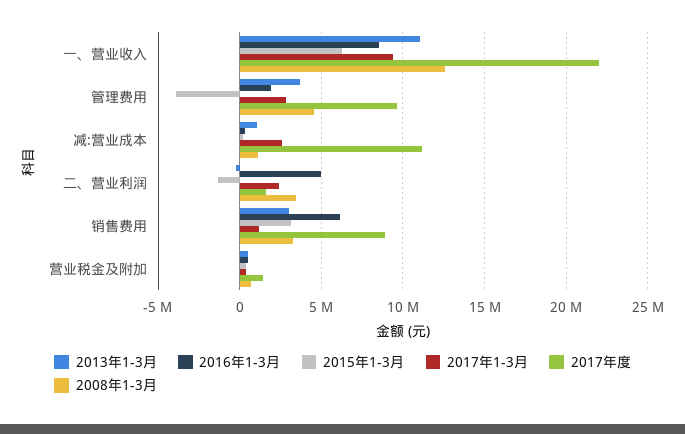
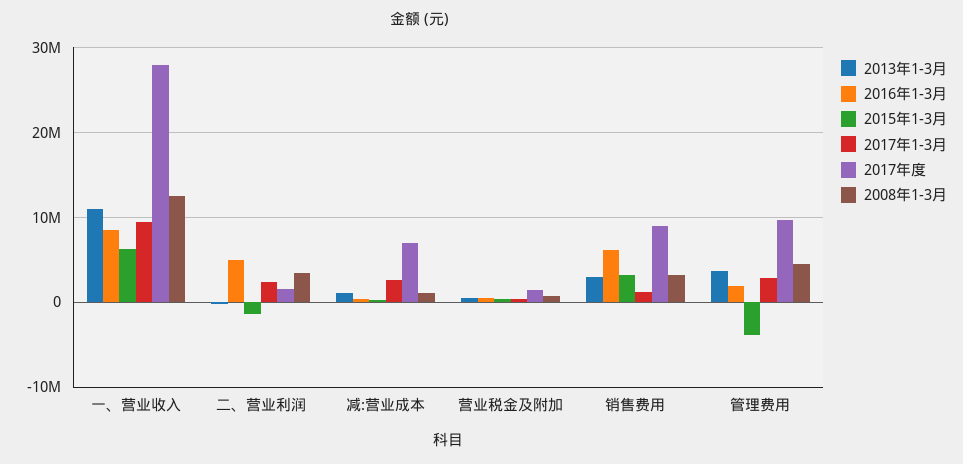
  {
    "2013年1-3月": {
      "一、营业收入": 11000000,
      "管理费用": 3500000,
      "减:营业成本": 1000000,
      "二、营业利润": 0,
      "销售费用": 3000000,
      "营业税金及附加": 500000
    },
    "2016年1-3月": {
      "一、营业收入": 8500000,
      "管理费用": 2000000,
      "减:营业成本": 500000,
      "二、营业利润": 5000000,
      "销售费用": 6000000,
      "营业税金及附加": 500000
    },
    "2015年1-3月": {
      "一、营业收入": 6500000,
      "管理费用": -4000000,
      "减:营业成本": 0,
      "二、营业利润": -1500000,
      "销售费用": 3000000,
      "营业税金及附加": 500000
    },
    "2017年1-3月": {
      "一、营业收入": 9500000,
      "管理费用": 3000000,
      "减:营业成本": 2500000,
      "二、营业利润": 2500000,
      "销售费用": 1000000,
      "营业税金及附加": 500000
    },
    "2017年度": {
-     "一、营业收入": 22000000,
+     "一、营业收入": 28000000,
      "管理费用": 9500000,
-     "减:营业成本": 11000000,
+     "减:营业成本": 7000000,
      "二、营业利润": 1500000,
      "销售费用": 9000000,
      "营业税金及附加": 1500000
    },
    "2008年1-3月": {
      "一、营业收入": 12500000,
      "管理费用": 4500000,
      "减:营业成本": 1000000,
      "二、营业利润": 3500000,
      "销售费用": 3000000,
      "营业税金及附加": 500000
    }
  }

